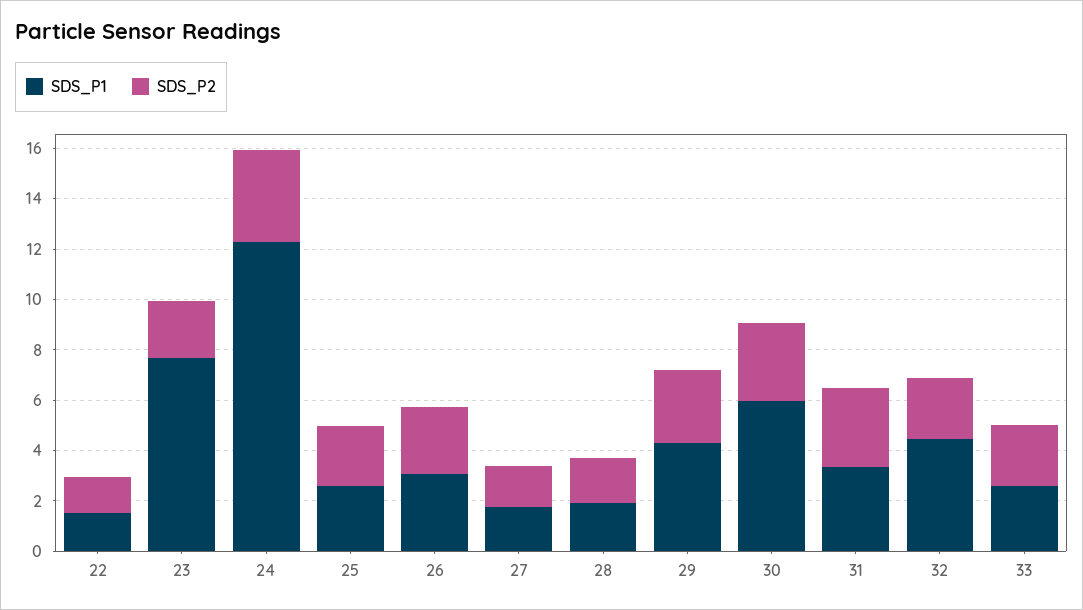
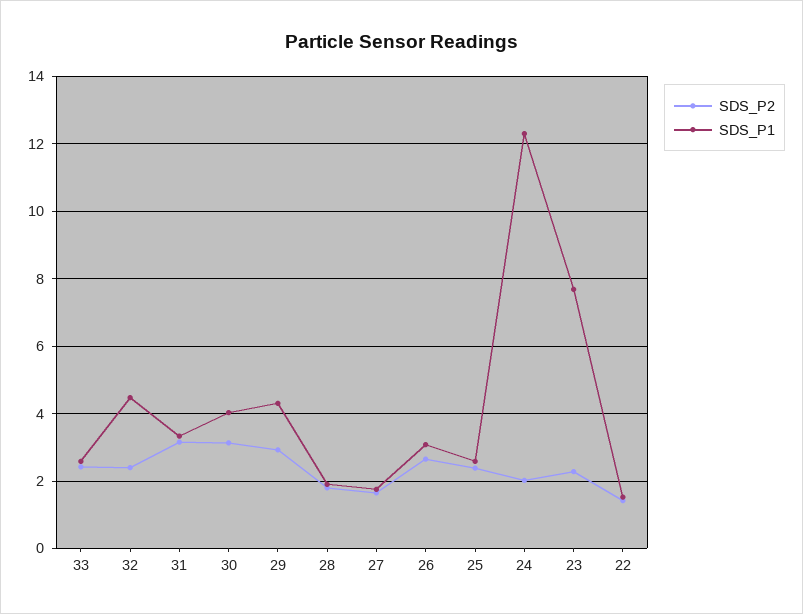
  {
    "SDS_P1": {
      "22": 1.6,
      "23": 7.6,
      "24": 12.4,
      "25": 2.6,
      "26": 3,
      "27": 1.8,
      "28": 2,
      "29": 4.4,
-     "30": 6,
+     "30": 4,
      "31": 3.4,
      "32": 4.4,
      "33": 2.6
    },
    "SDS_P2": {
      "22": 1.4,
      "23": 2.2,
-     "24": 3.5,
+     "24": 2,
      "25": 2.4,
      "26": 2.6,
      "27": 1.6,
      "28": 1.8,
      "29": 3,
      "30": 3.2,
      "31": 3.2,
      "32": 2.4,
      "33": 2.4
    }
  }

